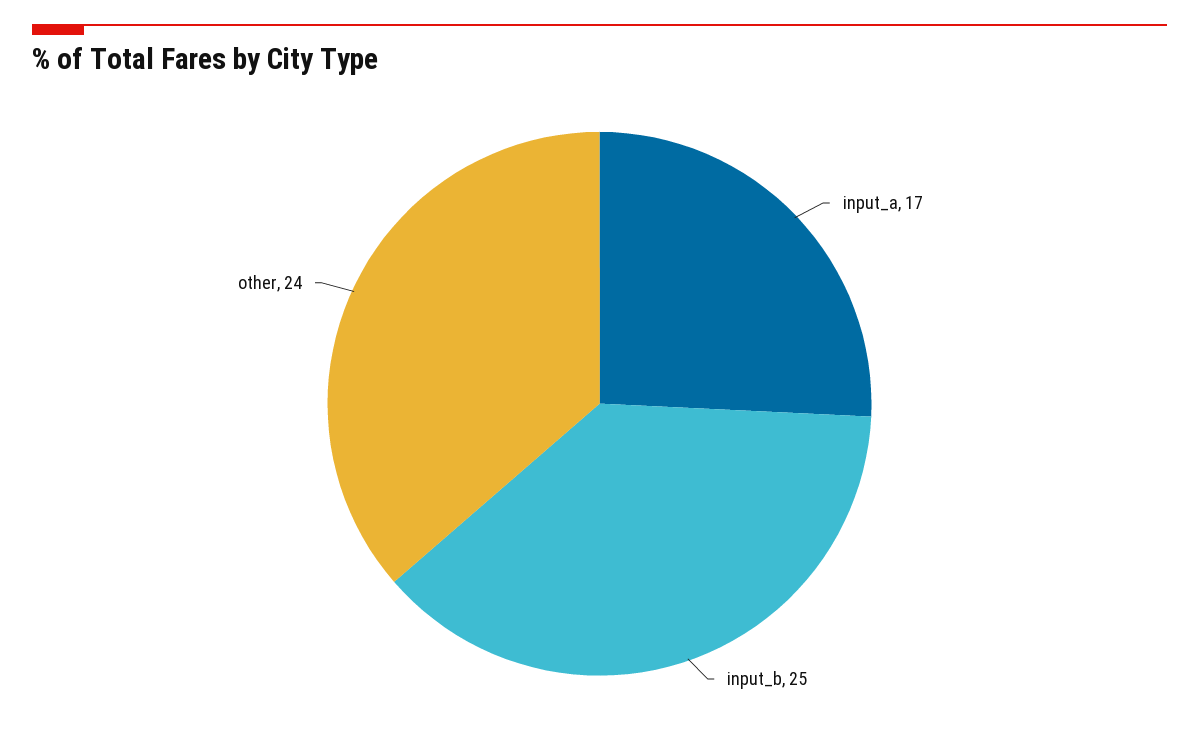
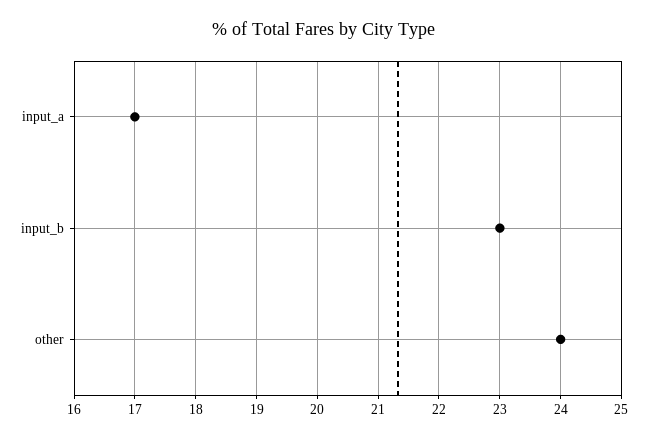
  {
    "input_a": 17,
-   "input_b": 25,
+   "input_b": 23,
    "other": 24
  }

